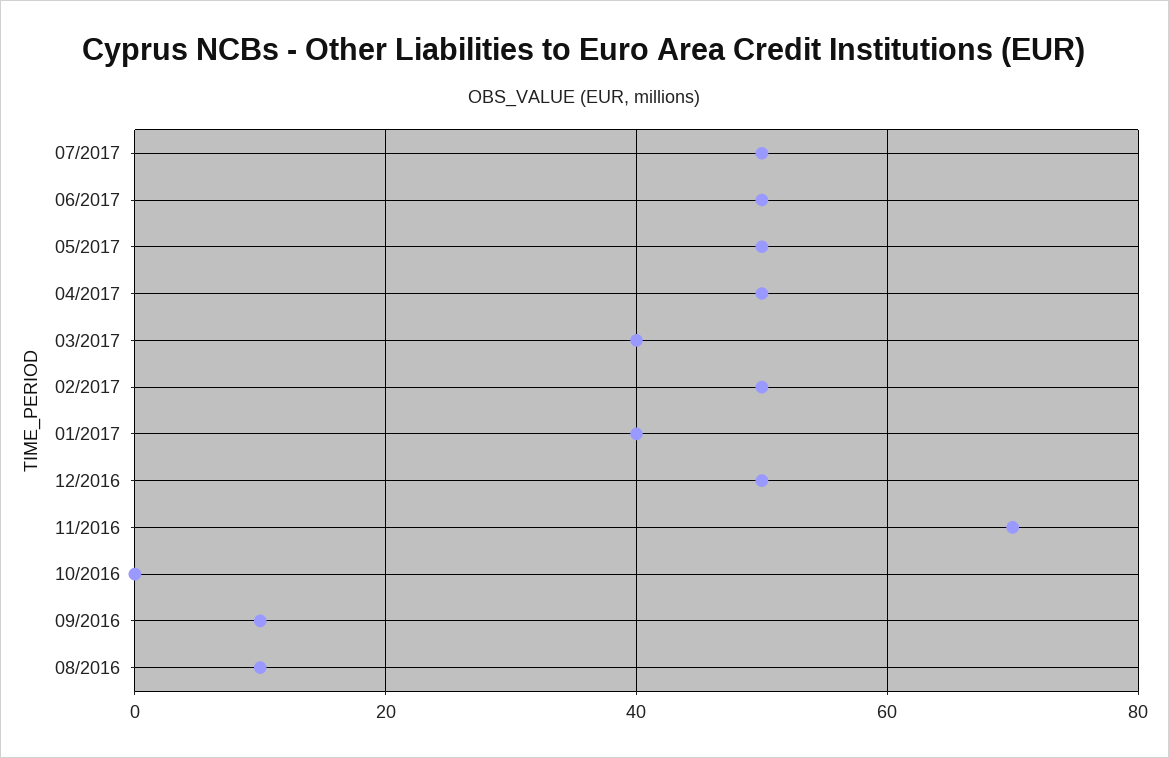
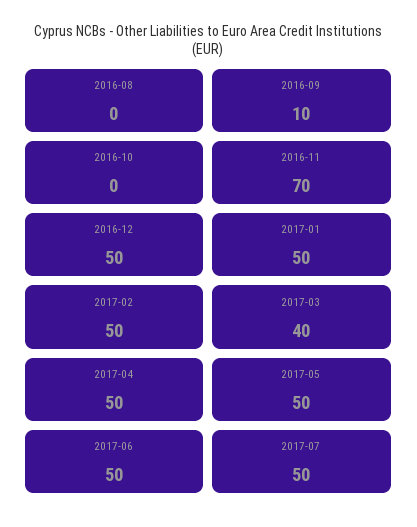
  {
    "07/2017": 50,
    "06/2017": 50,
    "05/2017": 50,
    "04/2017": 50,
    "03/2017": 40,
    "02/2017": 50,
-   "01/2017": 40,
+   "01/2017": 50,
    "12/2016": 50,
    "11/2016": 70,
    "10/2016": 0,
    "09/2016": 10,
-   "08/2016": 10
+   "08/2016": 0
  }

